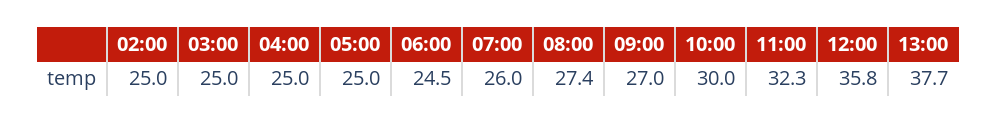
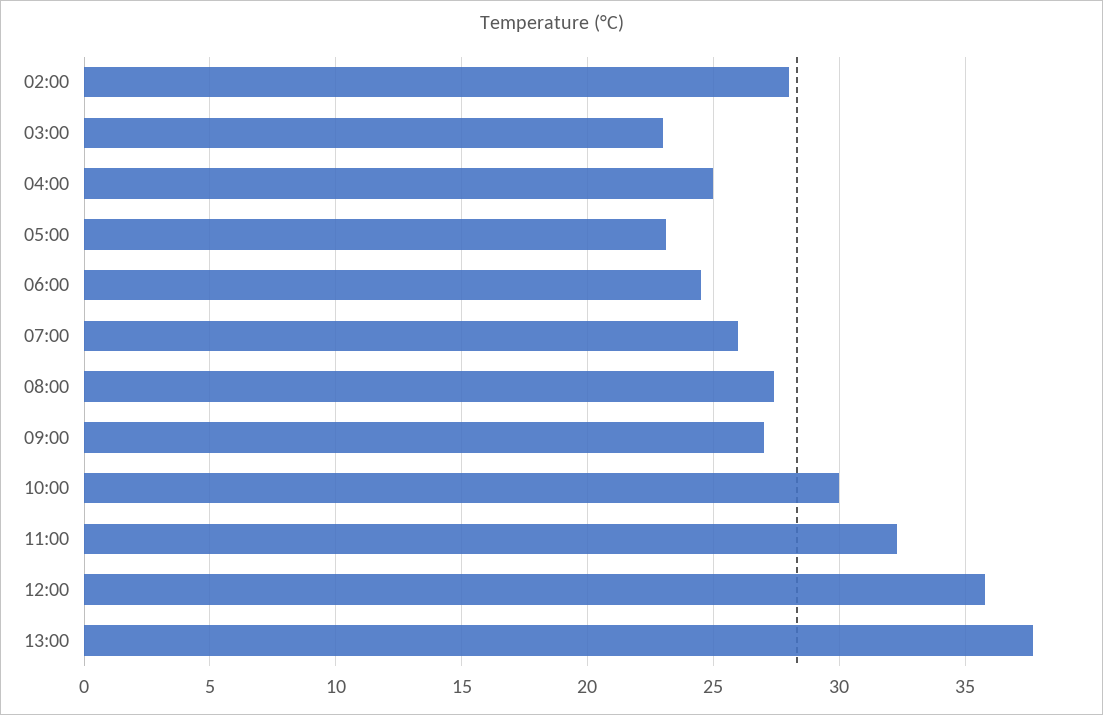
  {
-   "02:00": 25,
+   "02:00": 28,
-   "03:00": 25,
+   "03:00": 23,
    "04:00": 25,
-   "05:00": 25,
+   "05:00": 23,
    "06:00": 24.5,
    "07:00": 26,
    "08:00": 27.4,
    "09:00": 27,
    "10:00": 30,
    "11:00": 32.3,
    "12:00": 35.8,
    "13:00": 37.7
  }

